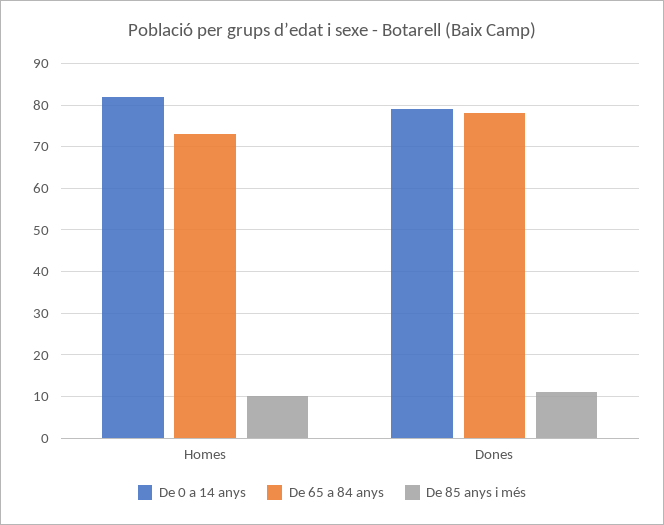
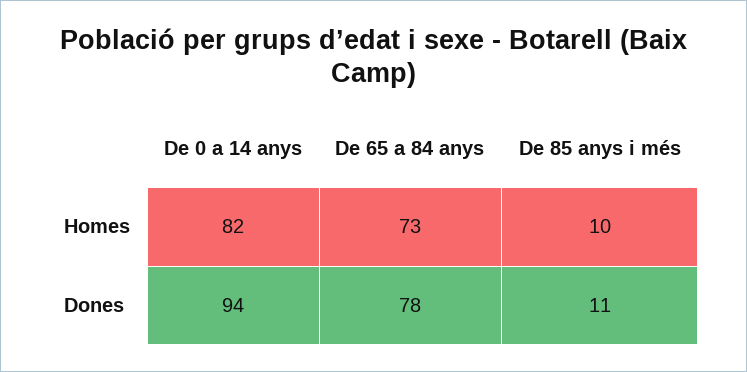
  {
    "De 0 a 14 anys": {
      "Homes": 82,
-     "Dones": 80
+     "Dones": 94
    },
    "De 65 a 84 anys": {
      "Homes": 73,
      "Dones": 78
    },
    "De 85 anys i més": {
      "Homes": 10,
      "Dones": 11
    }
  }

